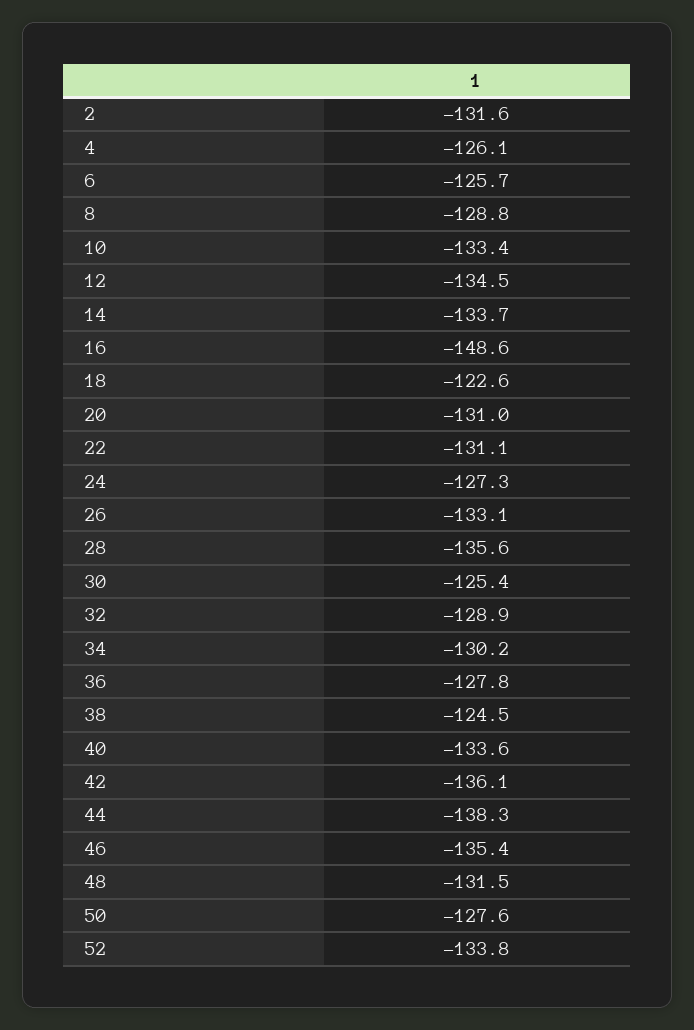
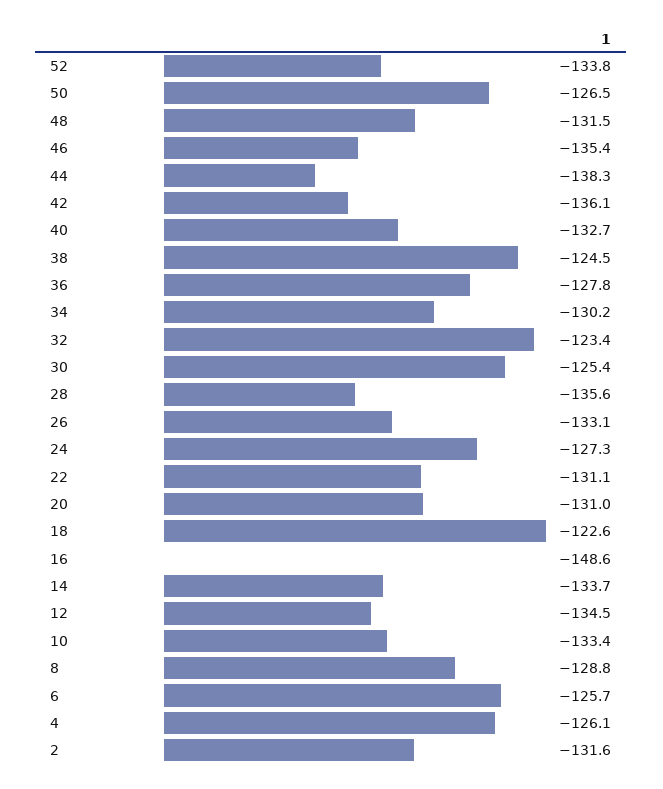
  {
    "2": -131.6,
    "4": -126.1,
    "6": -125.7,
    "8": -128.8,
    "10": -133.4,
    "12": -134.5,
    "14": -133.7,
    "16": -148.6,
    "18": -122.6,
    "20": -131,
    "22": -131.1,
    "24": -127.3,
    "26": -133.1,
    "28": -135.6,
    "30": -125.4,
-   "32": -128.9,
+   "32": -123.4,
    "34": -130.2,
    "36": -127.8,
    "38": -124.5,
-   "40": -133.6,
+   "40": -132.7,
    "42": -136.1,
    "44": -138.3,
    "46": -135.4,
    "48": -131.5,
-   "50": -127.6,
+   "50": -126.5,
    "52": -133.8
  }

